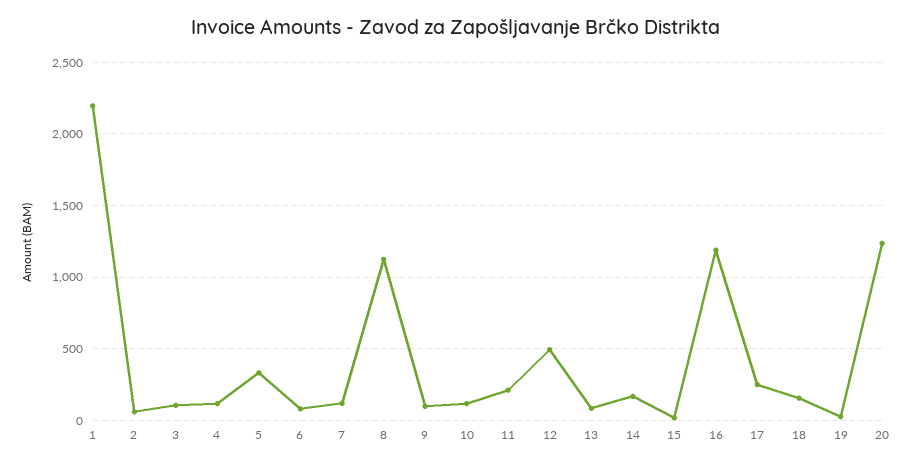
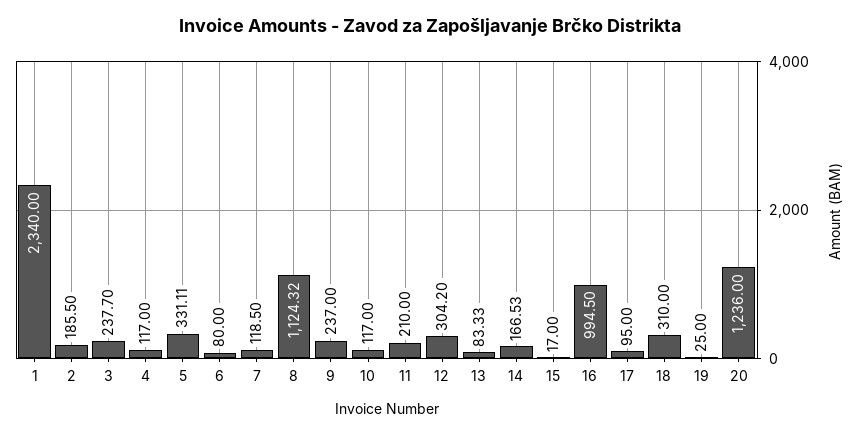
  {
-   "1": 2200,
+   "1": 2340,
-   "2": 50,
+   "2": 185.5,
-   "3": 100,
+   "3": 237.7,
    "4": 117,
    "5": 331.11,
    "6": 80,
    "7": 118.5,
    "8": 1124.32,
-   "9": 100,
+   "9": 237,
    "10": 117,
    "11": 210,
-   "12": 500,
+   "12": 304.2,
    "13": 83.33,
    "14": 166.53,
    "15": 17,
-   "16": 1200,
+   "16": 994.5,
-   "17": 250,
+   "17": 95,
-   "18": 150,
+   "18": 310,
    "19": 25,
    "20": 1236
  }

